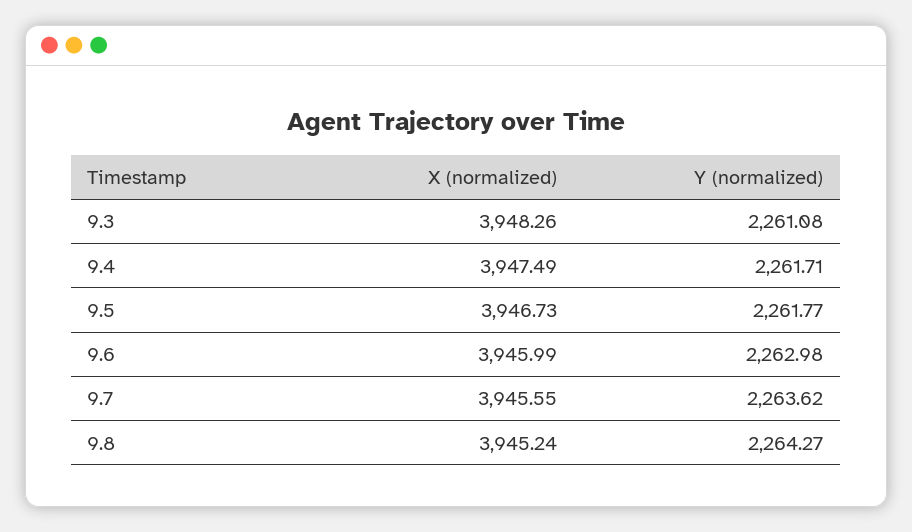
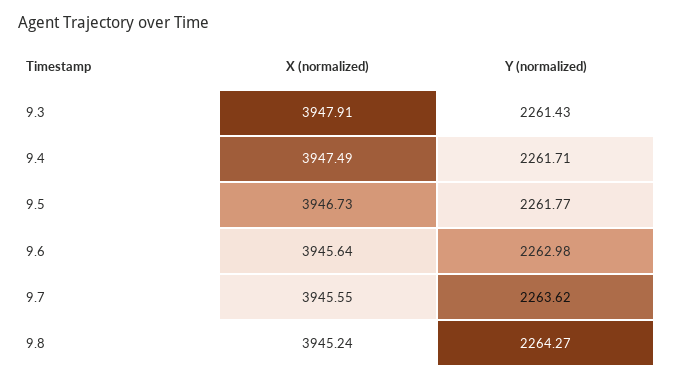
  {
    "X (normalized)": {
-     "9.3": 3948.26,
+     "9.3": 3947.91,
      "9.4": 3947.49,
      "9.5": 3946.73,
-     "9.6": 3945.99,
+     "9.6": 3945.64,
      "9.7": 3945.55,
      "9.8": 3945.24
    },
    "Y (normalized)": {
-     "9.3": 2261.08,
+     "9.3": 2261.43,
      "9.4": 2261.71,
      "9.5": 2261.77,
      "9.6": 2262.98,
      "9.7": 2263.62,
      "9.8": 2264.27
    }
  }

